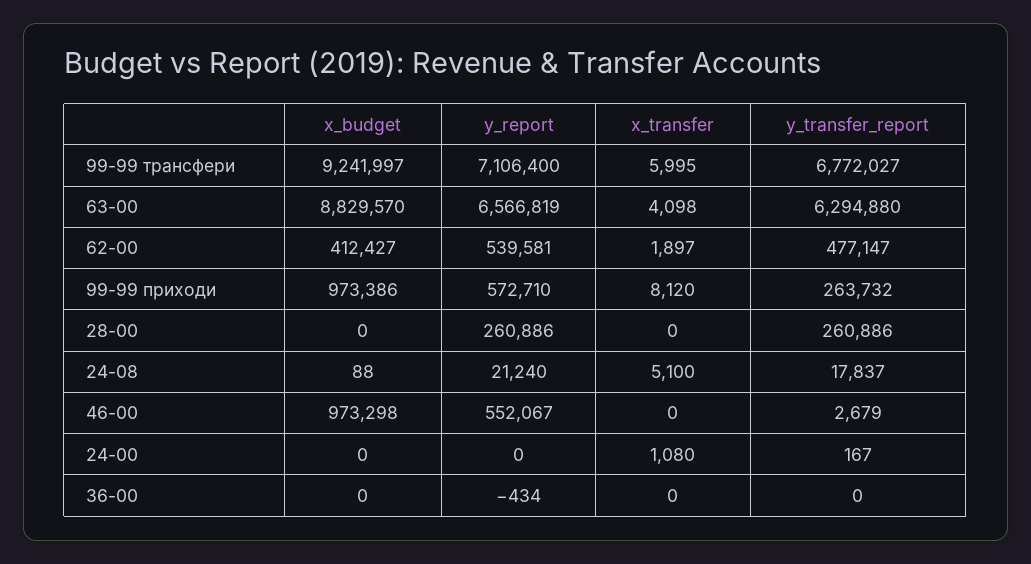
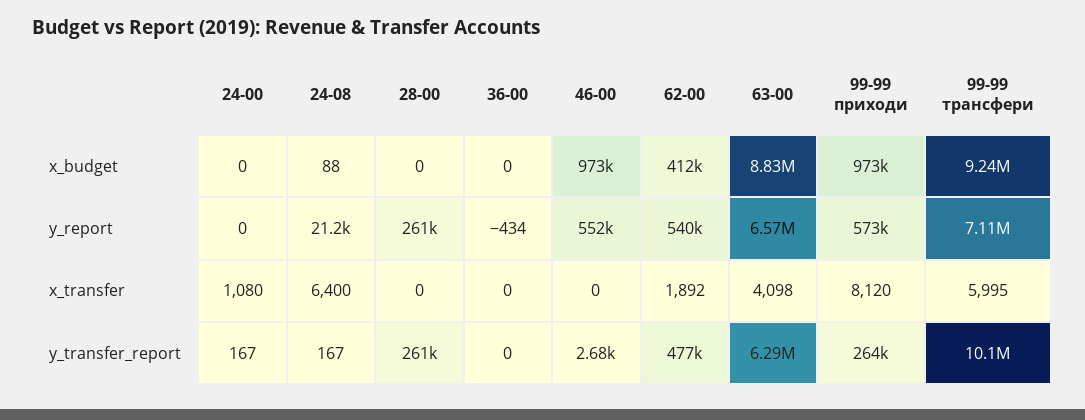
  {
    "x_budget": {
      "99-99 трансфери": 9241997,
      "63-00": 8829570,
      "62-00": 412427,
      "99-99 приходи": 973386,
      "28-00": 0,
      "24-08": 88,
      "46-00": 973298,
      "24-00": 0,
      "36-00": 0
    },
    "y_report": {
      "99-99 трансфери": 7106400,
      "63-00": 6566819,
      "62-00": 539581,
      "99-99 приходи": 572710,
      "28-00": 260886,
      "24-08": 21240,
      "46-00": 552067,
      "24-00": 0,
      "36-00": -434
    },
    "x_transfer": {
      "99-99 трансфери": 5995,
      "63-00": 4098,
-     "62-00": 1897,
+     "62-00": 1892,
      "99-99 приходи": 8120,
      "28-00": 0,
-     "24-08": 5100,
+     "24-08": 6400,
      "46-00": 0,
      "24-00": 1080,
      "36-00": 0
    },
    "y_transfer_report": {
-     "99-99 трансфери": 6772027,
+     "99-99 трансфери": 10100000,
      "63-00": 6294880,
      "62-00": 477147,
      "99-99 приходи": 263732,
      "28-00": 260886,
-     "24-08": 17837,
+     "24-08": 167,
      "46-00": 2679,
      "24-00": 167,
      "36-00": 0
    }
  }

